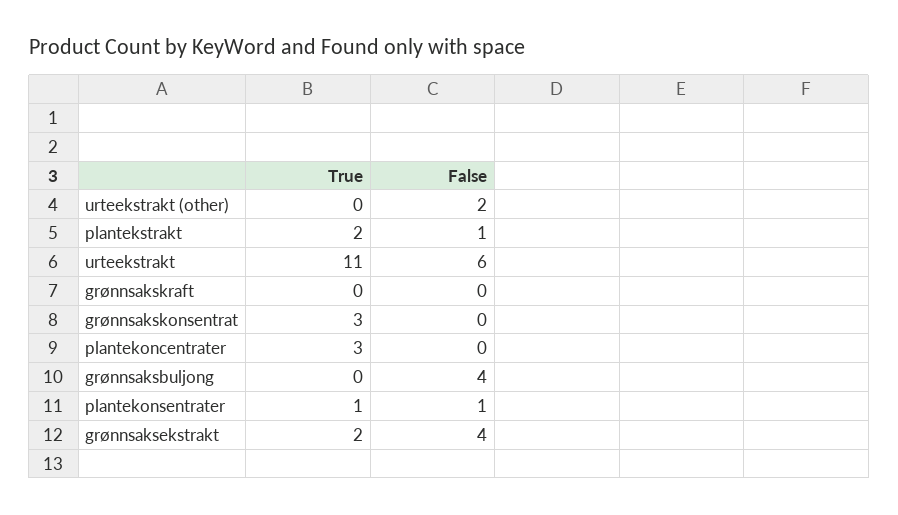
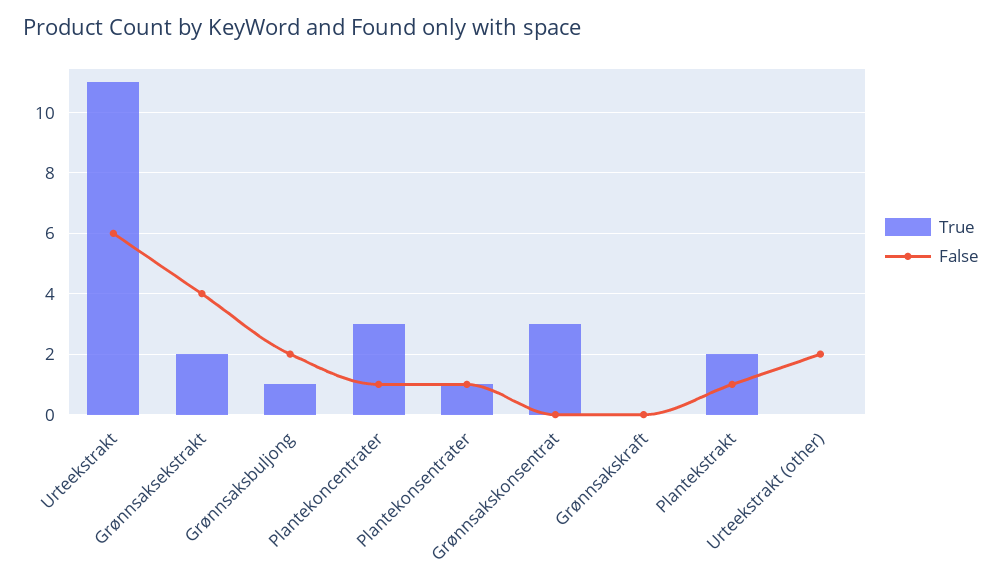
  {
    "True": {
      "urteekstrakt (other)": 0,
      "plantekstrakt": 2,
      "urteekstrakt": 11,
      "grønnsakskraft": 0,
      "grønnsakskonsentrat": 3,
      "plantekoncentrater": 3,
-     "grønnsaksbuljong": 0,
+     "grønnsaksbuljong": 1,
      "plantekonsentrater": 1,
      "grønnsaksekstrakt": 2
    },
    "False": {
      "urteekstrakt (other)": 2,
      "plantekstrakt": 1,
      "urteekstrakt": 6,
      "grønnsakskraft": 0,
      "grønnsakskonsentrat": 0,
-     "plantekoncentrater": 0,
+     "plantekoncentrater": 1,
-     "grønnsaksbuljong": 4,
+     "grønnsaksbuljong": 2,
      "plantekonsentrater": 1,
      "grønnsaksekstrakt": 4
    }
  }

